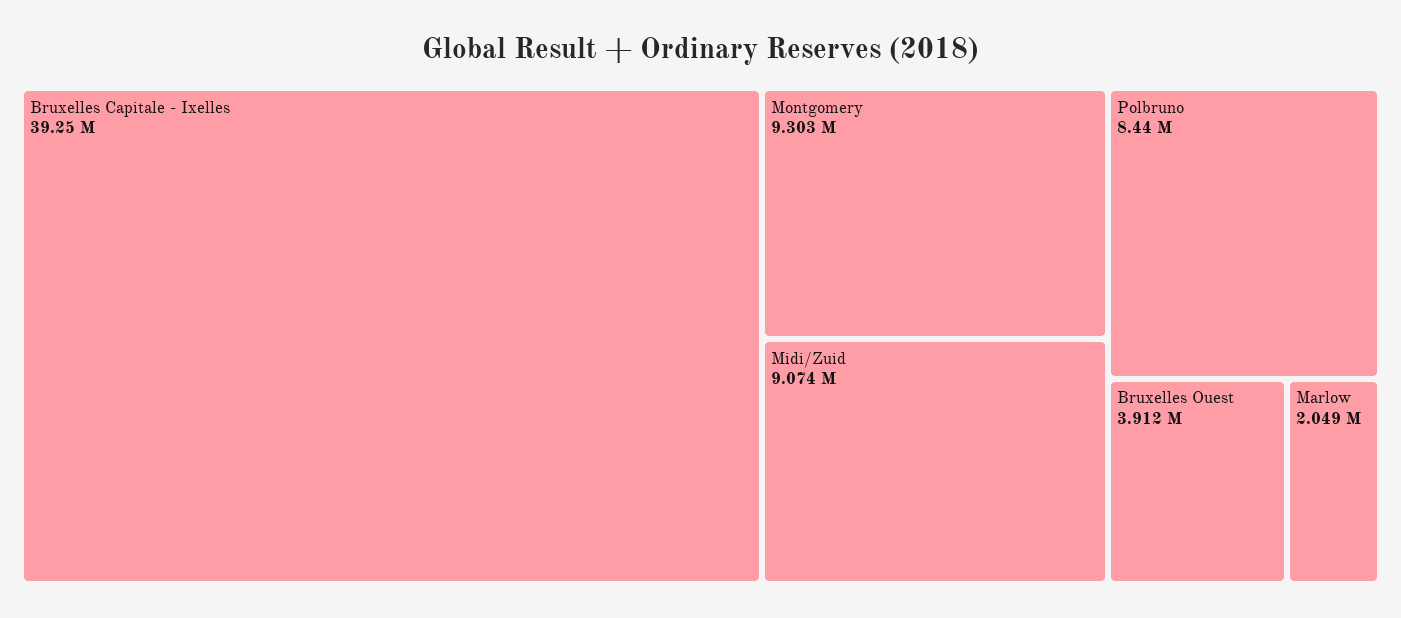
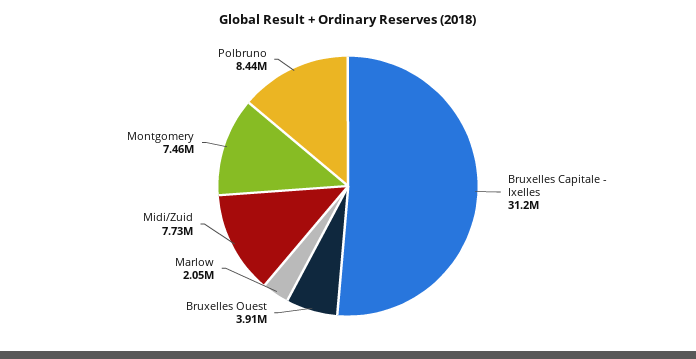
  {
-   "Bruxelles Capitale - Ixelles": 39250000,
+   "Bruxelles Capitale - Ixelles": 31200000,
-   "Montgomery": 9303000,
+   "Montgomery": 7460000,
-   "Midi/Zuid": 9074000,
+   "Midi/Zuid": 7730000,
    "Polbruno": 8440000,
    "Bruxelles Ouest": 3912000,
    "Marlow": 2049000
  }

